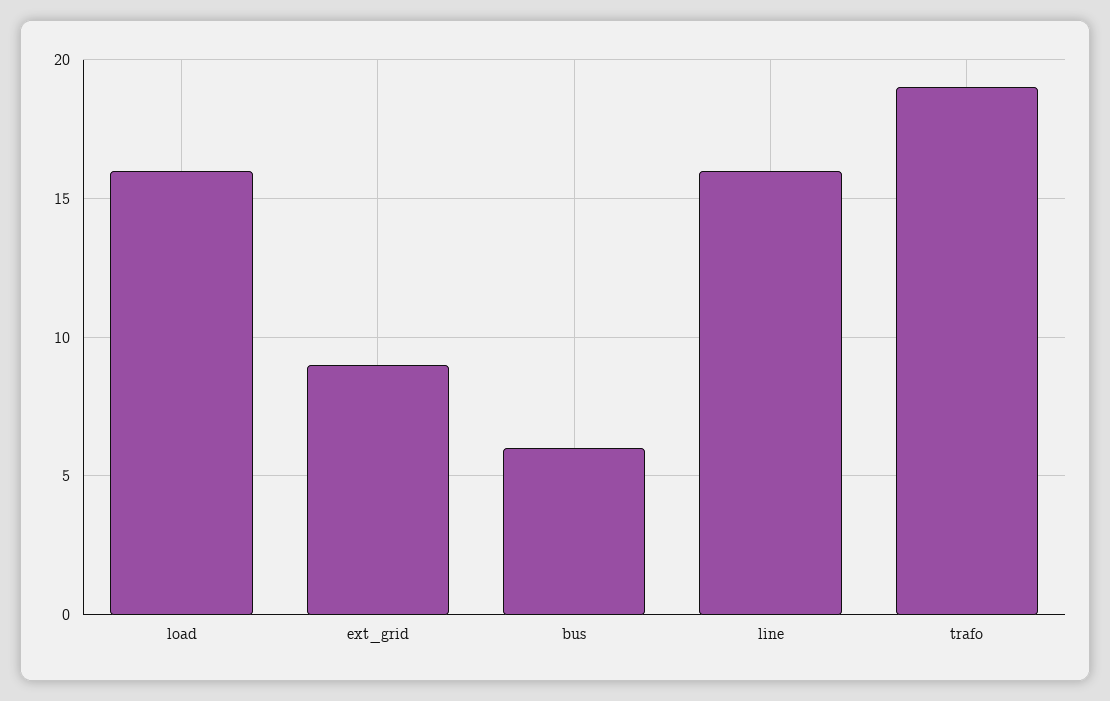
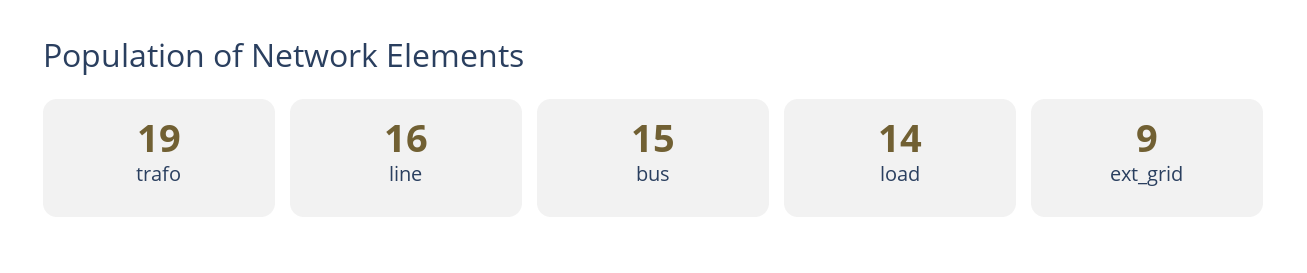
  {
-   "load": 16,
+   "load": 14,
    "ext_grid": 9,
-   "bus": 6,
+   "bus": 15,
    "line": 16,
    "trafo": 19
  }

